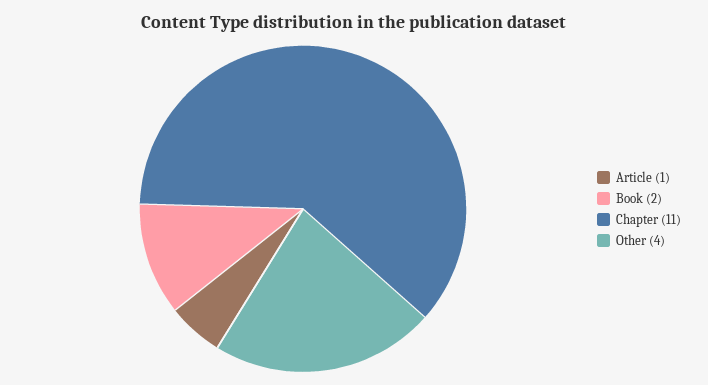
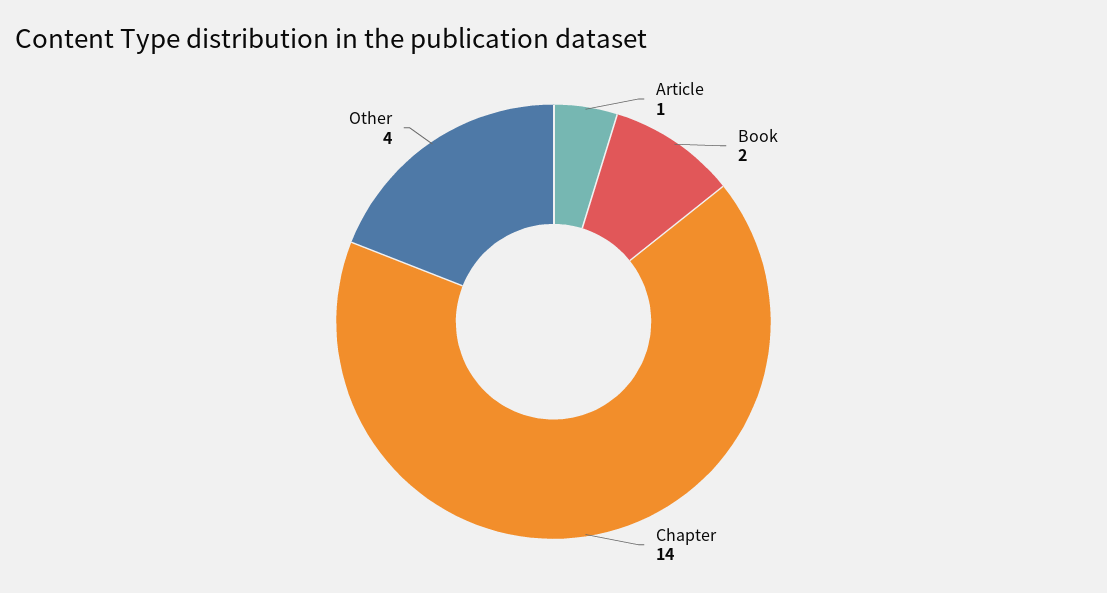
  {
    "Article": 1,
    "Book": 2,
-   "Chapter": 11,
+   "Chapter": 14,
    "Other": 4
  }

